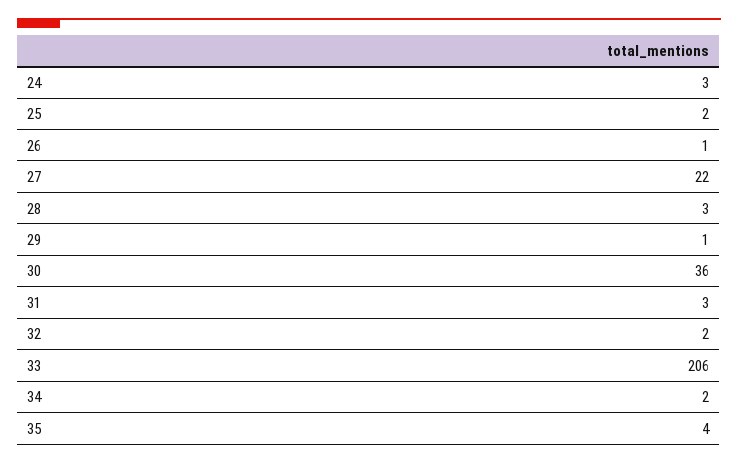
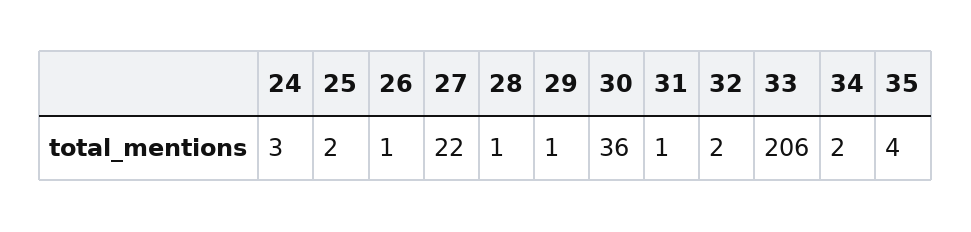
  {
    "24": 3,
    "25": 2,
    "26": 1,
    "27": 22,
-   "28": 3,
+   "28": 1,
    "29": 1,
    "30": 36,
-   "31": 3,
+   "31": 1,
    "32": 2,
    "33": 206,
    "34": 2,
    "35": 4
  }

